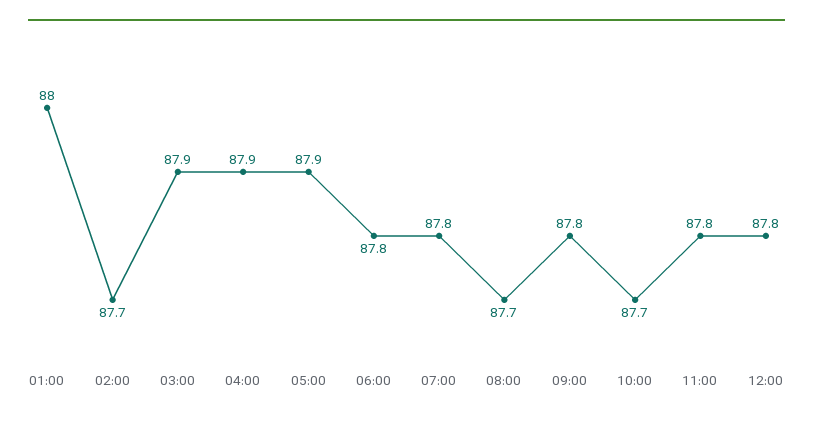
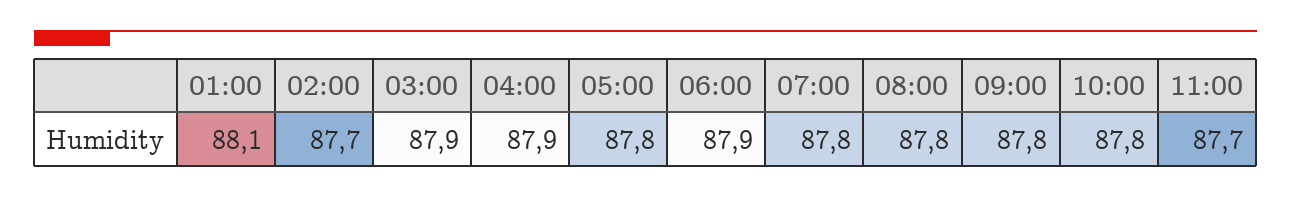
  {
-   "01:00": 88,
+   "01:00": 88.1,
    "02:00": 87.7,
    "03:00": 87.9,
    "04:00": 87.9,
-   "05:00": 87.9,
+   "05:00": 87.8,
-   "06:00": 87.8,
+   "06:00": 87.9,
    "07:00": 87.8,
-   "08:00": 87.7,
+   "08:00": 87.8,
    "09:00": 87.8,
-   "10:00": 87.7,
+   "10:00": 87.8,
-   "11:00": 87.8,
+   "11:00": 87.7
-   "12:00": 87.8
  }

